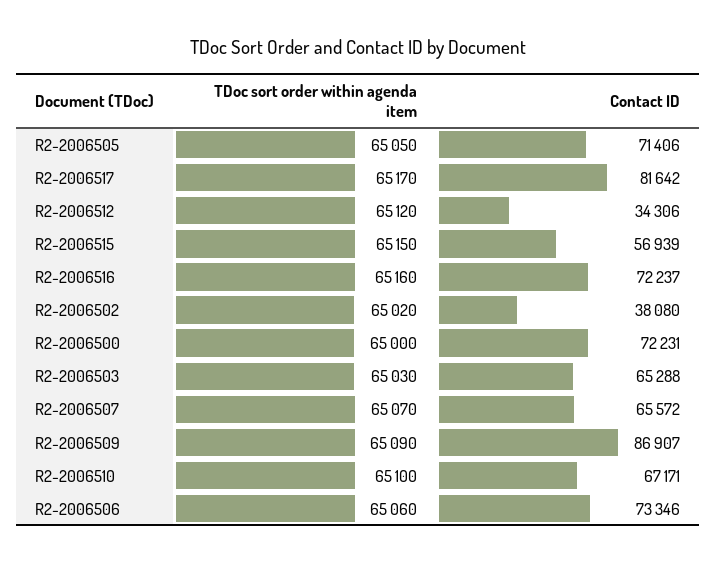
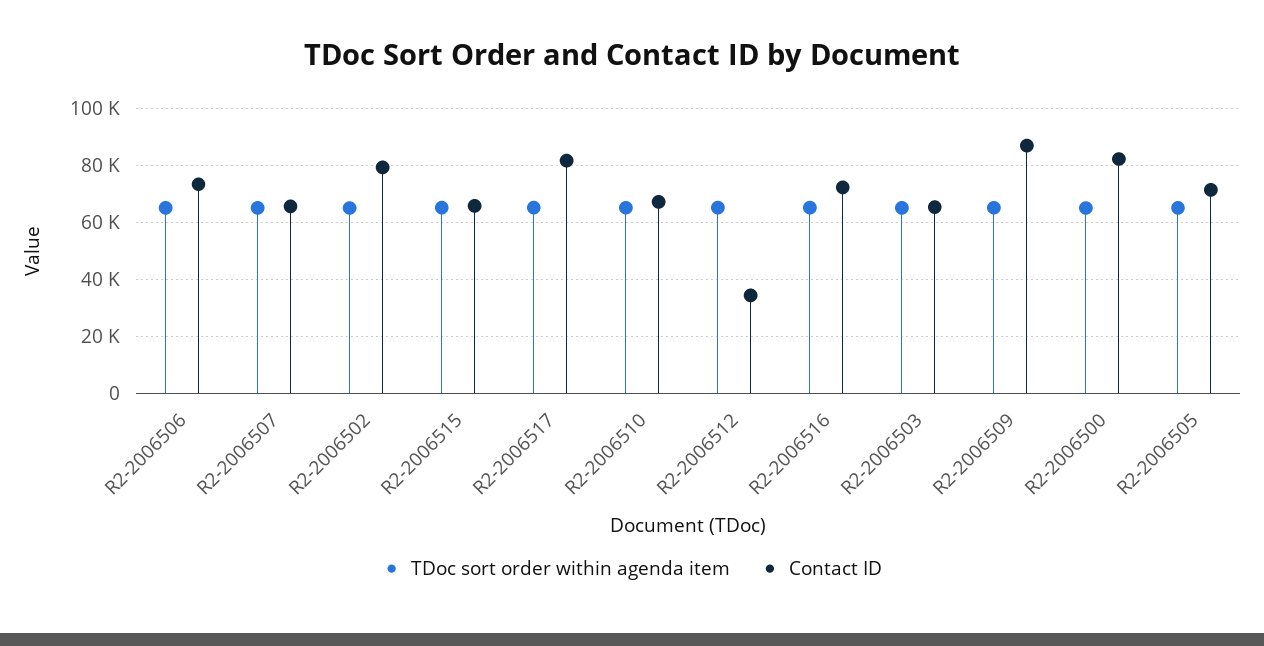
  {
    "TDoc sort order within agenda item": {
      "R2-2006505": 65050,
      "R2-2006517": 65170,
      "R2-2006512": 65120,
      "R2-2006515": 65150,
      "R2-2006516": 65160,
      "R2-2006502": 65020,
      "R2-2006500": 65000,
      "R2-2006503": 65030,
      "R2-2006507": 65070,
      "R2-2006509": 65090,
      "R2-2006510": 65100,
      "R2-2006506": 65060
    },
    "Contact ID": {
      "R2-2006505": 71406,
      "R2-2006517": 81642,
      "R2-2006512": 34306,
-     "R2-2006515": 56939,
+     "R2-2006515": 65000,
      "R2-2006516": 72237,
-     "R2-2006502": 38080,
+     "R2-2006502": 80000,
-     "R2-2006500": 72231,
+     "R2-2006500": 82500,
      "R2-2006503": 65288,
      "R2-2006507": 65572,
      "R2-2006509": 86907,
      "R2-2006510": 67171,
      "R2-2006506": 73346
    }
  }

